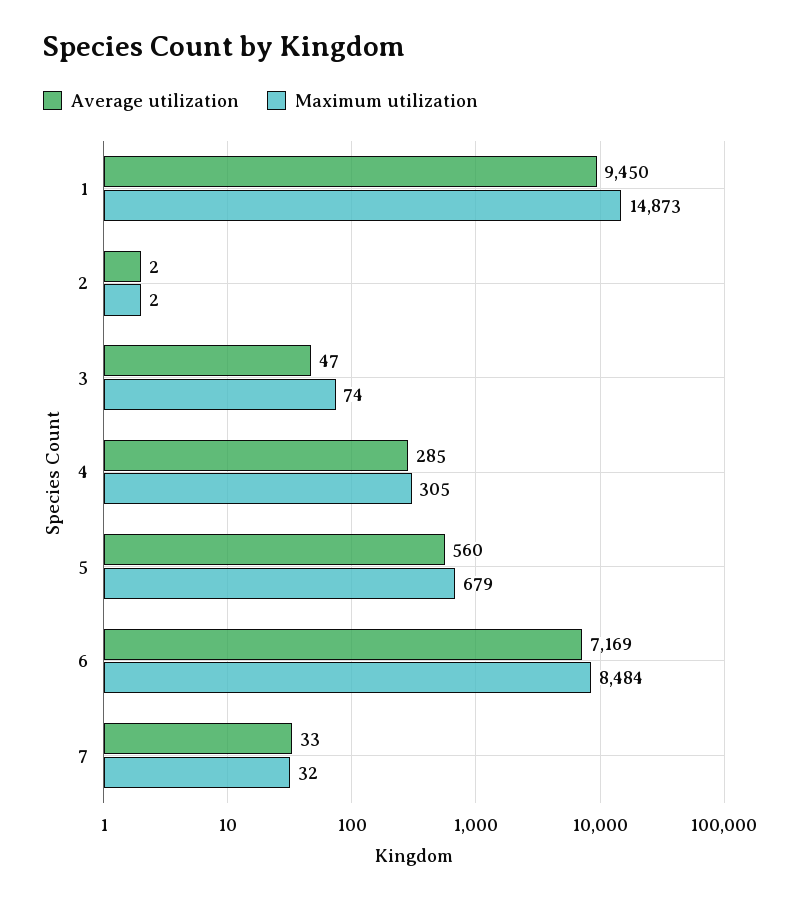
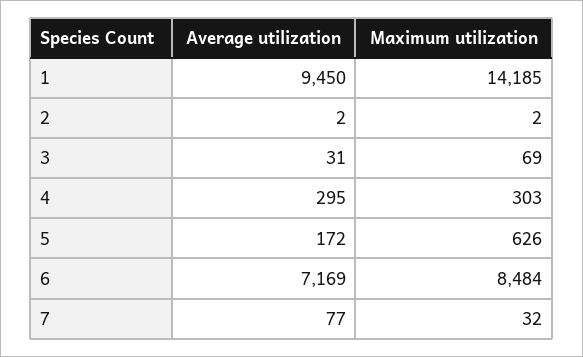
  {
    "Average utilization": {
      "1": 9450,
      "2": 2,
-     "3": 47,
+     "3": 31,
-     "4": 285,
+     "4": 295,
-     "5": 560,
+     "5": 172,
      "6": 7169,
-     "7": 33
+     "7": 77
    },
    "Maximum utilization": {
-     "1": 14873,
+     "1": 14185,
      "2": 2,
-     "3": 74,
+     "3": 69,
-     "4": 305,
+     "4": 303,
-     "5": 679,
+     "5": 626,
      "6": 8484,
      "7": 32
    }
  }

